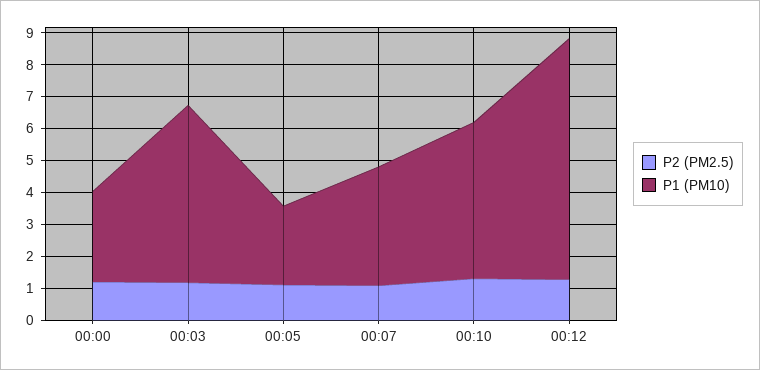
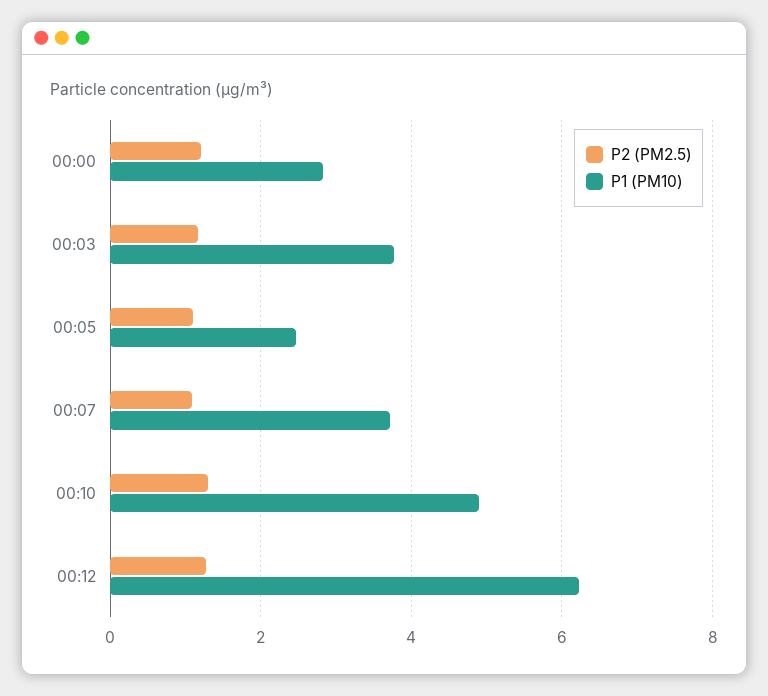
  {
    "P2 (PM2.5)": {
      "00:00": 1.2,
      "00:03": 1.2,
      "00:05": 1.2,
      "00:07": 1,
      "00:10": 1.4,
      "00:12": 1.2
    },
    "P1 (PM10)": {
      "00:00": 2.8,
-     "00:03": 5.5,
+     "00:03": 3.8,
      "00:05": 2.4,
      "00:07": 3.8,
      "00:10": 5,
-     "00:12": 7.5
+     "00:12": 6.2
    }
  }

